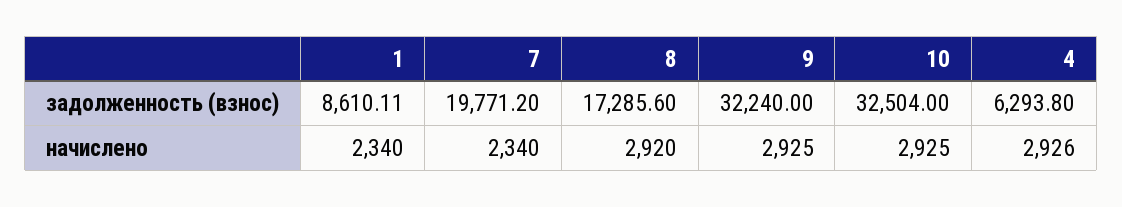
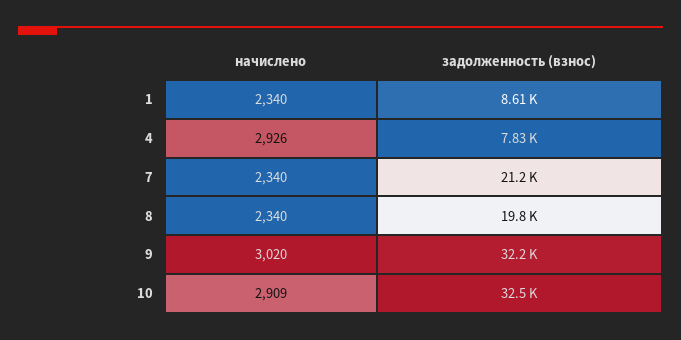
  {
    "1": {
      "задолженность (взнос)": 8610.11,
      "начислено": 2340
    },
    "7": {
-     "задолженность (взнос)": 19771.2,
+     "задолженность (взнос)": 21200,
      "начислено": 2340
    },
    "8": {
-     "задолженность (взнос)": 17285.6,
+     "задолженность (взнос)": 19800,
-     "начислено": 2920
+     "начислено": 2340
    },
    "9": {
      "задолженность (взнос)": 32240,
-     "начислено": 2925
+     "начислено": 3020
    },
    "10": {
      "задолженность (взнос)": 32504,
-     "начислено": 2925
+     "начислено": 2909
    },
    "4": {
-     "задолженность (взнос)": 6293.8,
+     "задолженность (взнос)": 7830,
      "начислено": 2926
    }
  }

